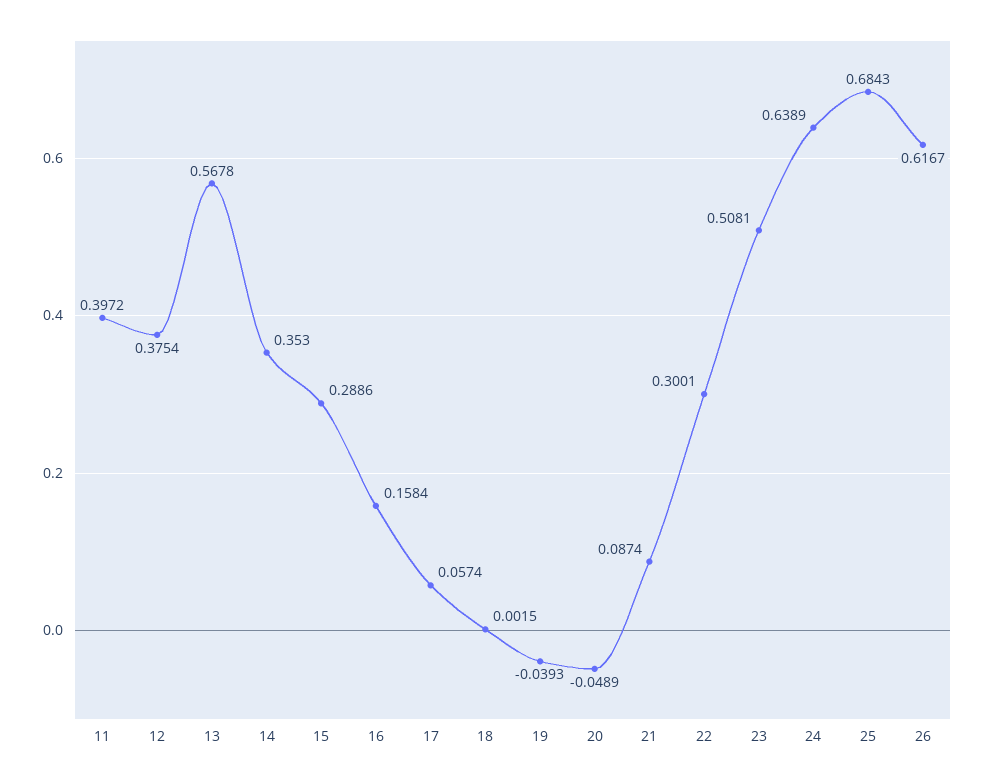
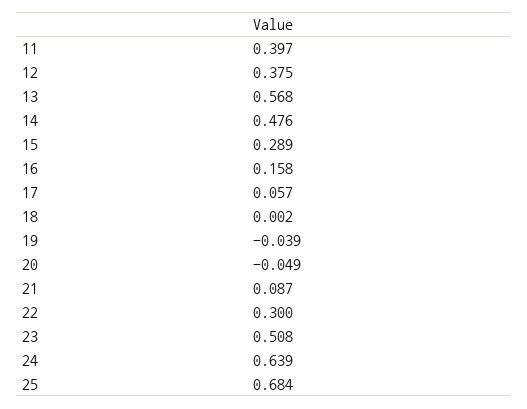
  {
    "11": 0.3972,
    "12": 0.3754,
    "13": 0.5678,
-   "14": 0.353,
+   "14": 0.476,
    "15": 0.2886,
    "16": 0.1584,
    "17": 0.0574,
    "18": 0.0015,
    "19": -0.0393,
    "20": -0.0489,
    "21": 0.0874,
    "22": 0.3001,
    "23": 0.5081,
    "24": 0.6389,
-   "25": 0.6843,
+   "25": 0.6843
-   "26": 0.6167
  }

